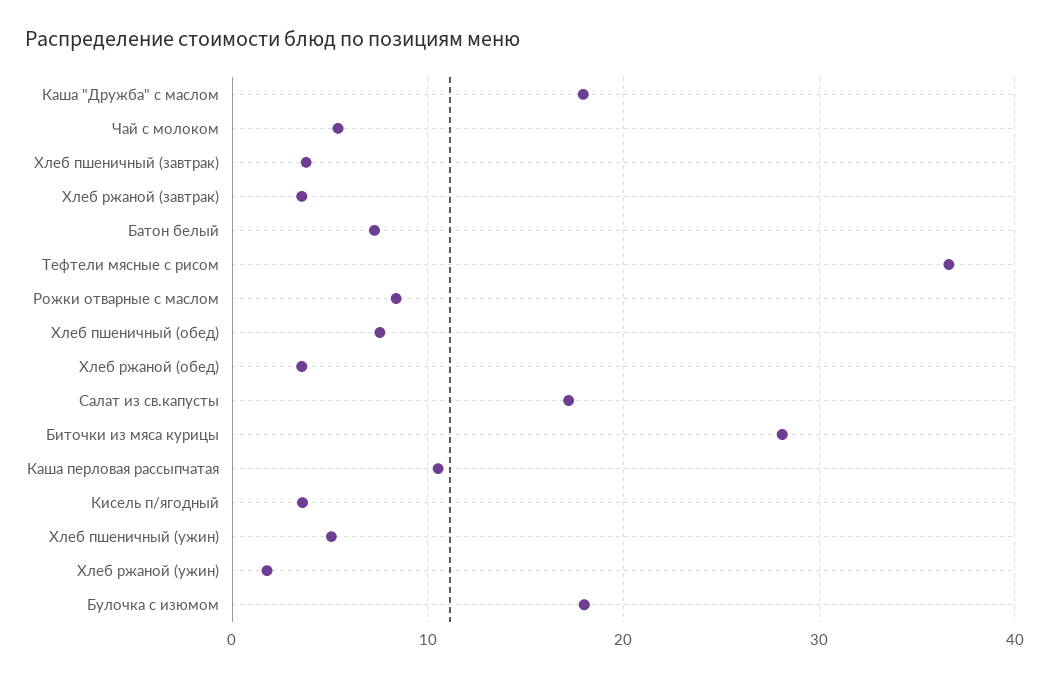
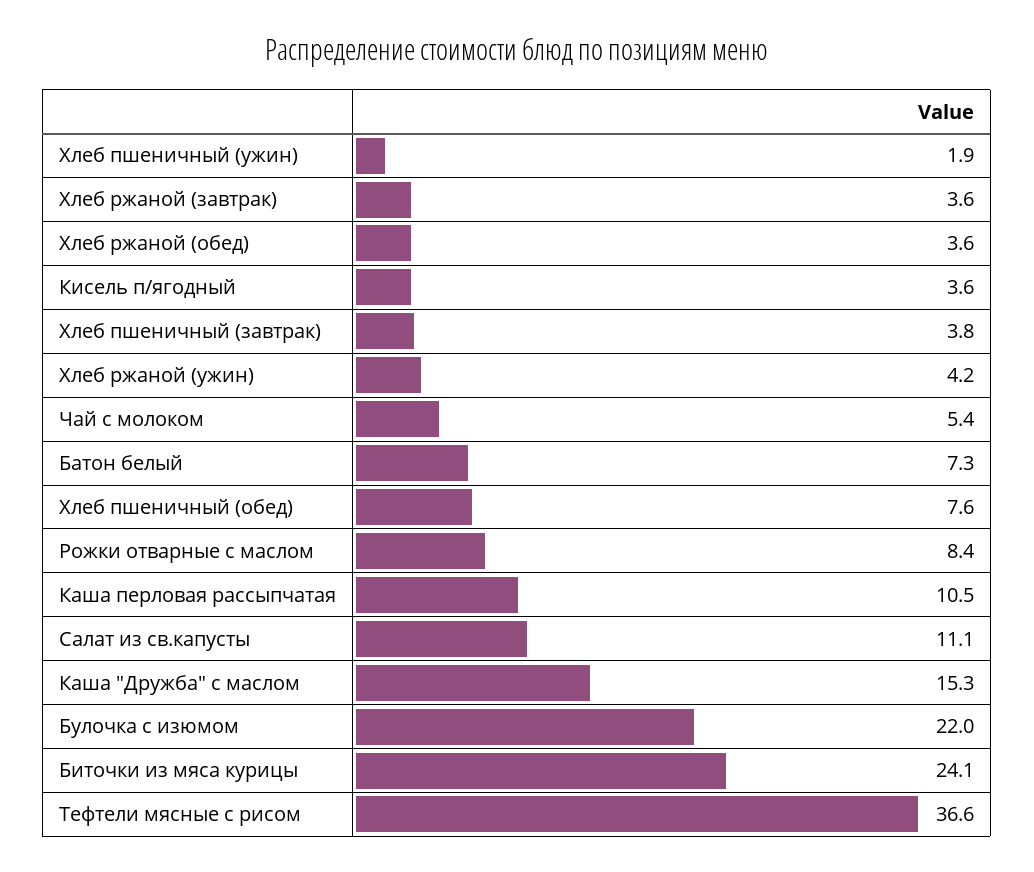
  {
-   "Каша \"Дружба\" с маслом": 18,
+   "Каша \"Дружба\" с маслом": 15.3,
    "Чай с молоком": 5.4,
    "Хлеб пшеничный (завтрак)": 3.8,
    "Хлеб ржаной (завтрак)": 3.6,
    "Батон белый": 7.3,
    "Тефтели мясные с рисом": 36.6,
    "Рожки отварные с маслом": 8.4,
    "Хлеб пшеничный (обед)": 7.6,
    "Хлеб ржаной (обед)": 3.6,
-   "Салат из св.капусты": 17,
+   "Салат из св.капусты": 11.1,
-   "Биточки из мяса курицы": 28,
+   "Биточки из мяса курицы": 24.1,
    "Каша перловая рассыпчатая": 10.5,
    "Кисель п/ягодный": 3.6,
-   "Хлеб пшеничный (ужин)": 5,
+   "Хлеб пшеничный (ужин)": 1.9,
-   "Хлеб ржаной (ужин)": 2,
+   "Хлеб ржаной (ужин)": 4.2,
-   "Булочка с изюмом": 18
+   "Булочка с изюмом": 22
  }

